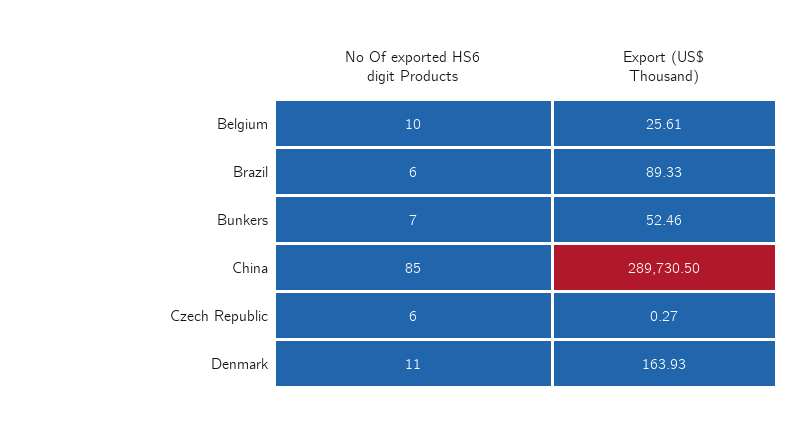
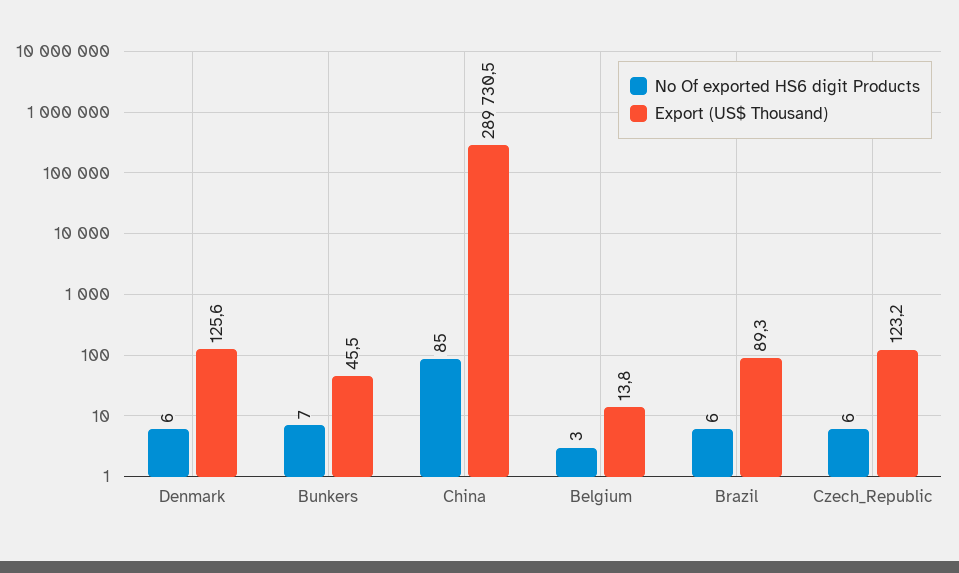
  {
    "No Of exported HS6 digit Products": {
-     "Belgium": 10,
+     "Belgium": 3,
      "Brazil": 6,
      "Bunkers": 7,
      "China": 85,
      "Czech Republic": 6,
-     "Denmark": 11
+     "Denmark": 6
    },
    "Export (US$ Thousand)": {
-     "Belgium": 25.61,
+     "Belgium": 13.8,
      "Brazil": 89.33,
-     "Bunkers": 52.46,
+     "Bunkers": 45.5,
      "China": 289730.5,
-     "Czech Republic": 0.27,
+     "Czech Republic": 123.2,
-     "Denmark": 163.93
+     "Denmark": 125.6
    }
  }

